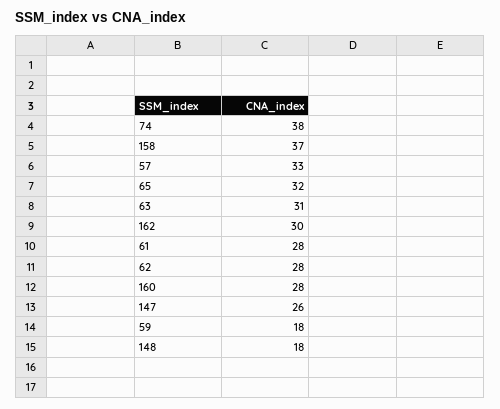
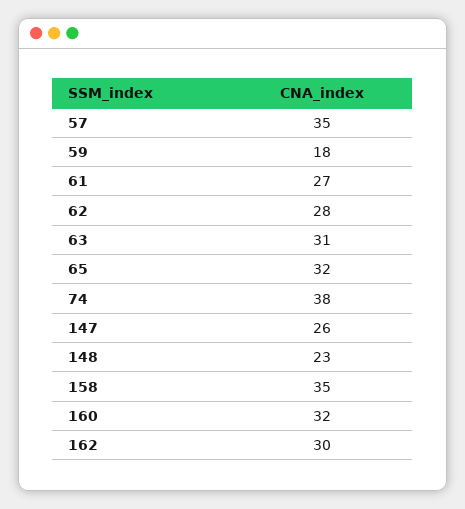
  {
    "74": 38,
-   "158": 37,
+   "158": 35,
-   "57": 33,
+   "57": 35,
    "65": 32,
    "63": 31,
    "162": 30,
-   "61": 28,
+   "61": 27,
    "62": 28,
-   "160": 28,
+   "160": 32,
    "147": 26,
    "59": 18,
-   "148": 18
+   "148": 23
  }

